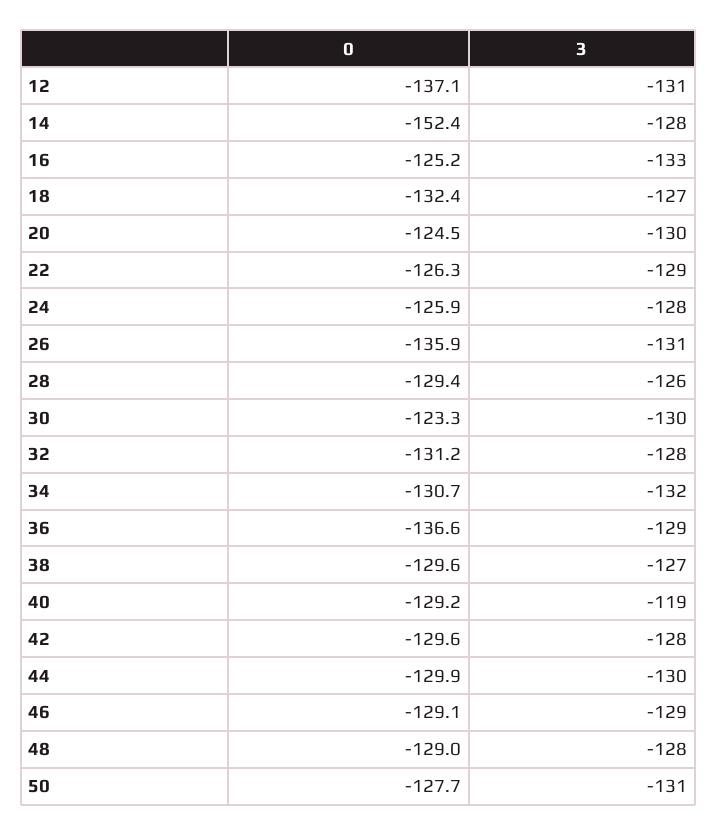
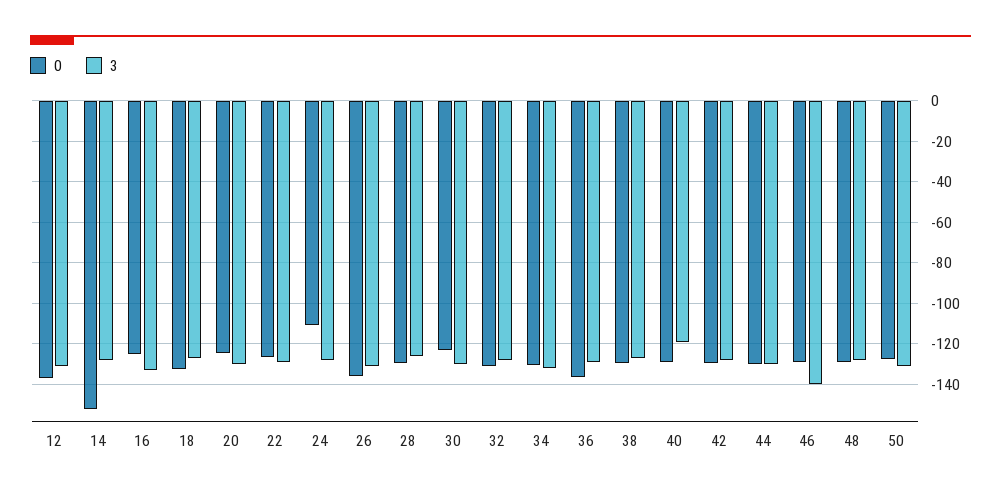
  {
    "0": {
      "12": -137.1,
      "14": -152.4,
      "16": -125.2,
      "18": -132.4,
      "20": -124.5,
      "22": -126.3,
-     "24": -125.9,
+     "24": -110,
      "26": -135.9,
      "28": -129.4,
      "30": -123.3,
      "32": -131.2,
      "34": -130.7,
      "36": -136.6,
      "38": -129.6,
      "40": -129.2,
      "42": -129.6,
      "44": -129.9,
      "46": -129.1,
      "48": -129,
      "50": -127.7
    },
    "3": {
      "12": -131,
      "14": -128,
      "16": -133,
      "18": -127,
      "20": -130,
      "22": -129,
      "24": -128,
      "26": -131,
      "28": -126,
      "30": -130,
      "32": -128,
      "34": -132,
      "36": -129,
      "38": -127,
      "40": -119,
      "42": -128,
      "44": -130,
-     "46": -129,
+     "46": -140,
      "48": -128,
      "50": -131
    }
  }

